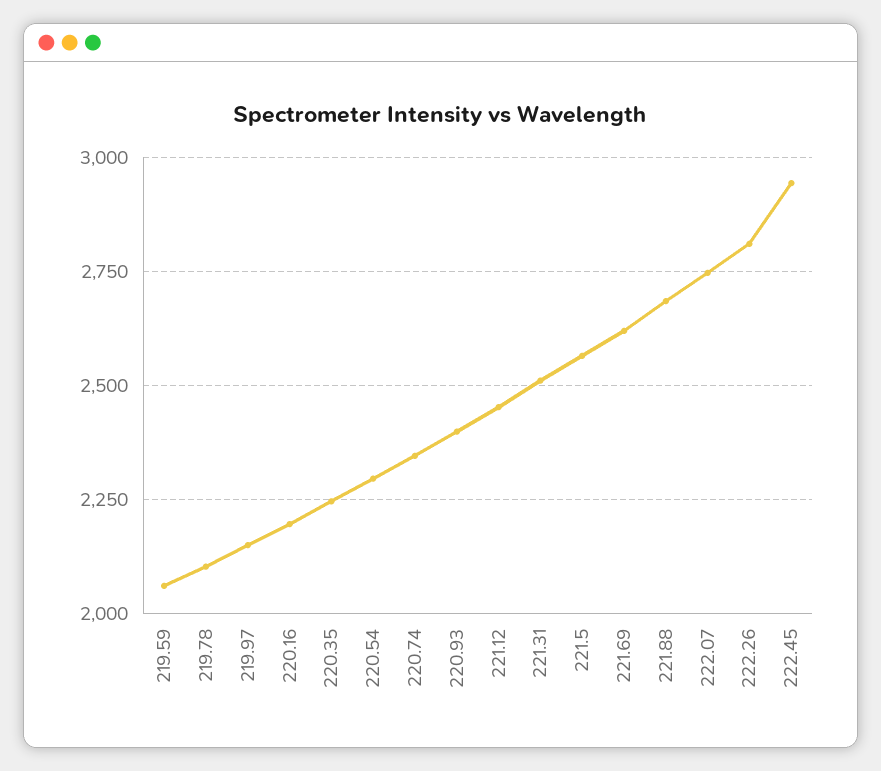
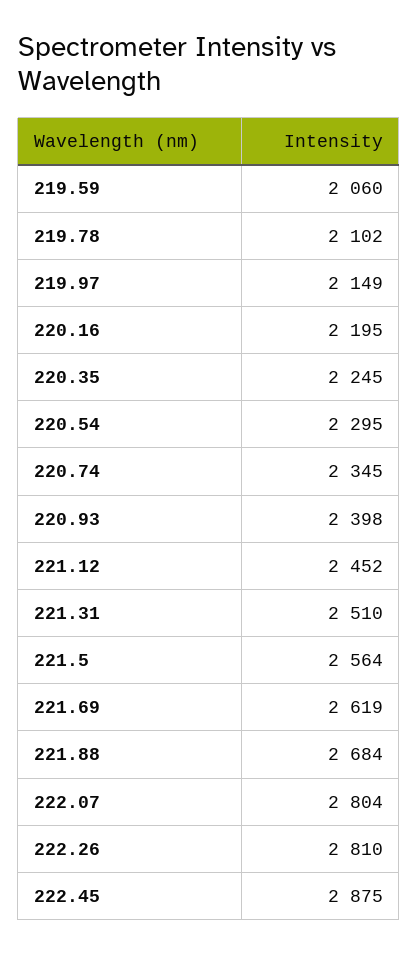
  {
    "219.59": 2060,
    "219.78": 2102,
    "219.97": 2149,
    "220.16": 2195,
    "220.35": 2245,
    "220.54": 2295,
    "220.74": 2345,
    "220.93": 2398,
    "221.12": 2452,
    "221.31": 2510,
    "221.5": 2564,
    "221.69": 2619,
    "221.88": 2684,
-   "222.07": 2750,
+   "222.07": 2804,
    "222.26": 2810,
-   "222.45": 2950
+   "222.45": 2875
  }

